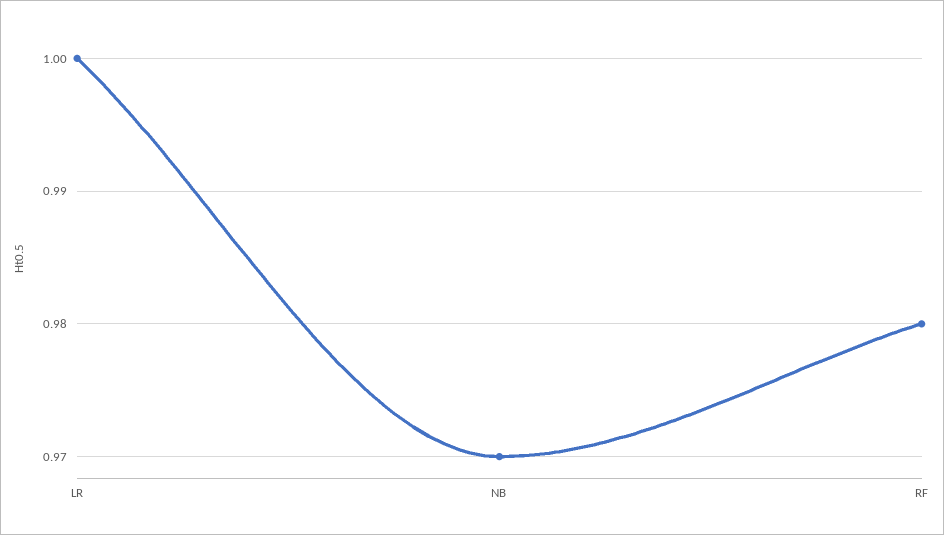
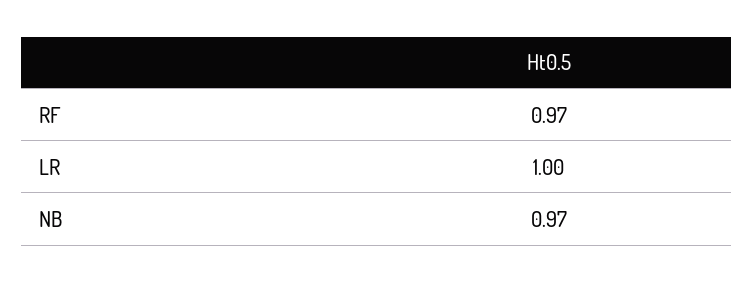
  {
    "LR": 1,
    "NB": 0.97,
-   "RF": 0.98
+   "RF": 0.97
  }

